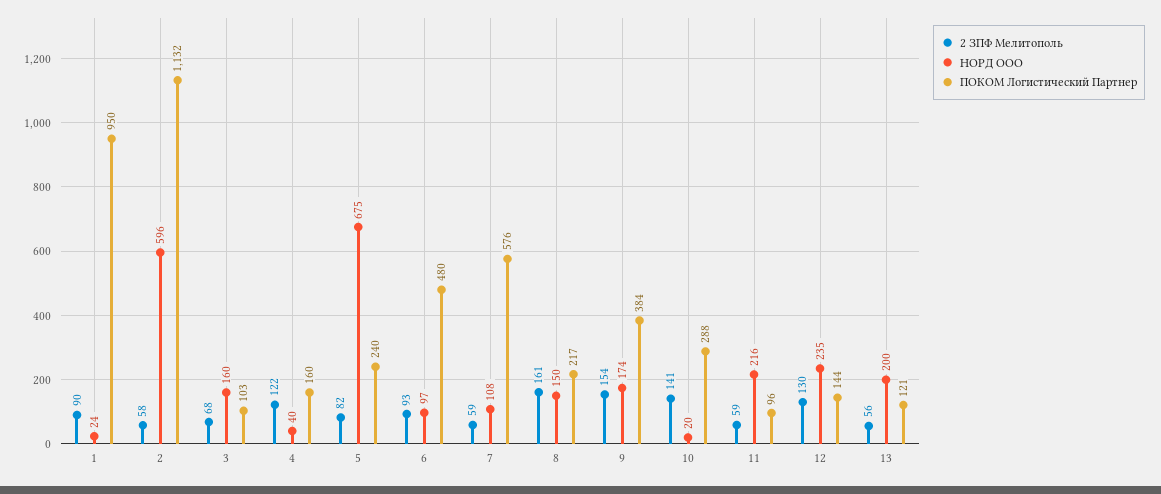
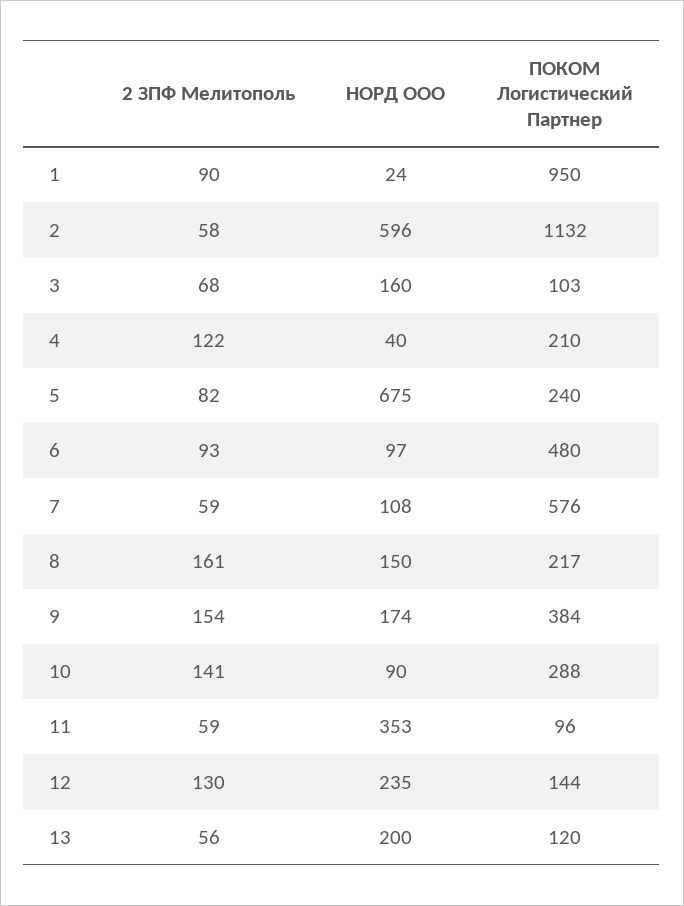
  {
    "2 ЗПФ Мелитополь": {
      "1": 90,
      "2": 58,
      "3": 68,
      "4": 122,
      "5": 82,
      "6": 93,
      "7": 59,
      "8": 161,
      "9": 154,
      "10": 141,
      "11": 59,
      "12": 130,
      "13": 56
    },
    "НОРД ООО": {
      "1": 24,
      "2": 596,
      "3": 160,
      "4": 40,
      "5": 675,
      "6": 97,
      "7": 108,
      "8": 150,
      "9": 174,
-     "10": 20,
+     "10": 90,
-     "11": 216,
+     "11": 353,
      "12": 235,
      "13": 200
    },
    "ПОКОМ Логистический Партнер": {
      "1": 950,
      "2": 1132,
      "3": 103,
-     "4": 160,
+     "4": 210,
      "5": 240,
      "6": 480,
      "7": 576,
      "8": 217,
      "9": 384,
      "10": 288,
      "11": 96,
      "12": 144,
-     "13": 121
+     "13": 120
    }
  }

